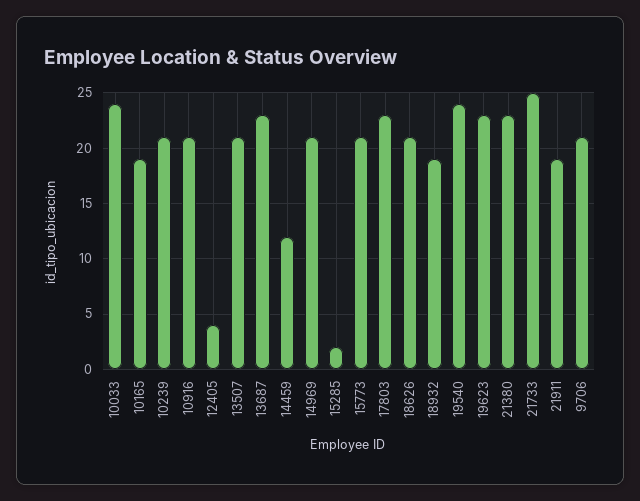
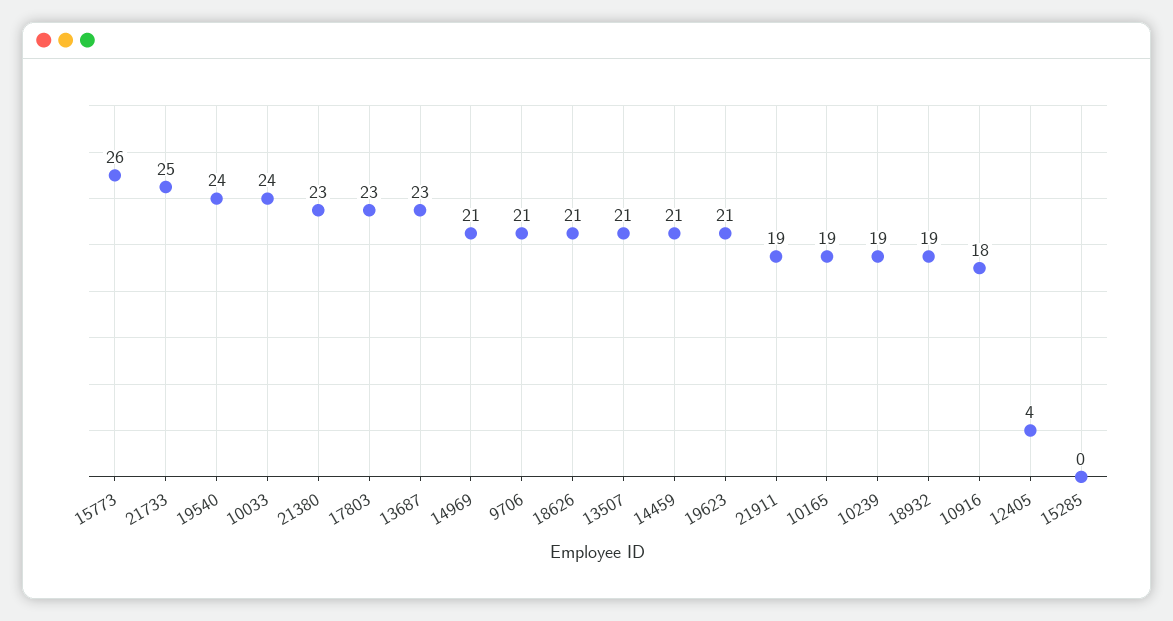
  {
    "10033": 24,
    "10165": 19,
-   "10239": 21,
+   "10239": 19,
-   "10916": 21,
+   "10916": 18,
    "12405": 4,
    "13507": 21,
    "13687": 23,
-   "14459": 12,
+   "14459": 21,
    "14969": 21,
-   "15285": 2,
+   "15285": 0,
-   "15773": 21,
+   "15773": 26,
    "17803": 23,
    "18626": 21,
    "18932": 19,
    "19540": 24,
-   "19623": 23,
+   "19623": 21,
    "21380": 23,
    "21733": 25,
    "21911": 19,
    "9706": 21
  }

